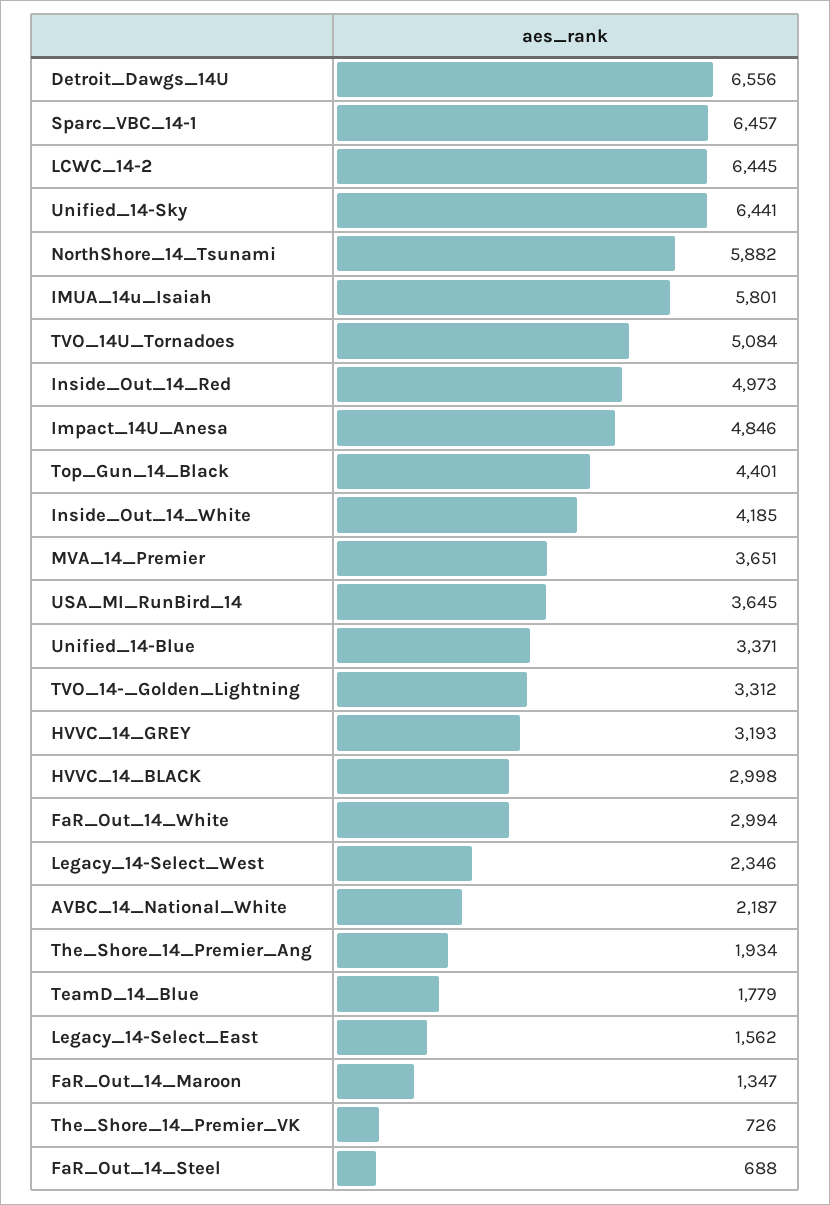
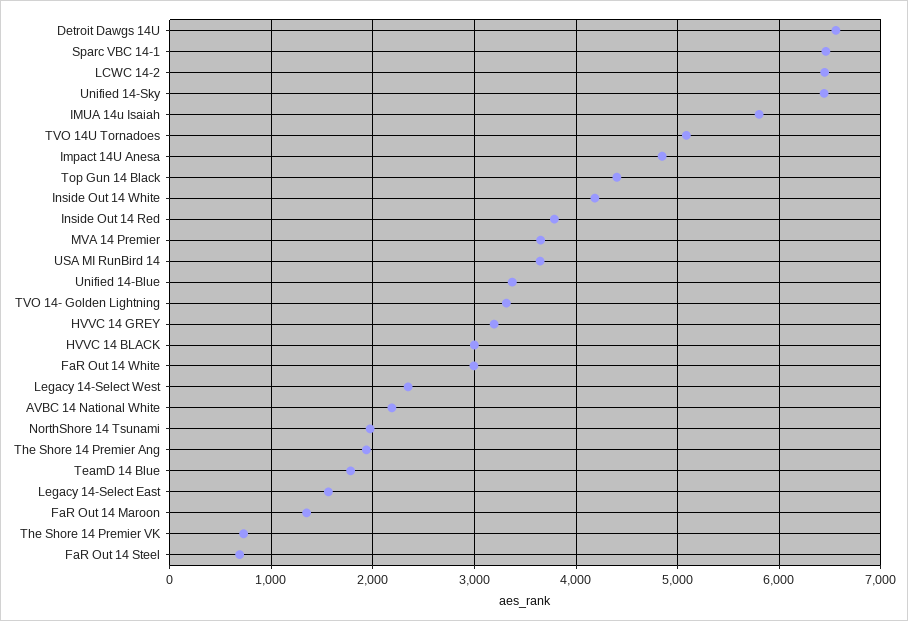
  {
    "Detroit_Dawgs_14U": 6556,
    "Sparc_VBC_14-1": 6457,
    "LCWC_14-2": 6445,
    "Unified_14-Sky": 6441,
-   "NorthShore_14_Tsunami": 5882,
+   "NorthShore_14_Tsunami": 2000,
    "IMUA_14u_Isaiah": 5801,
    "TVO_14U_Tornadoes": 5084,
-   "Inside_Out_14_Red": 4973,
+   "Inside_Out_14_Red": 3800,
    "Impact_14U_Anesa": 4846,
    "Top_Gun_14_Black": 4401,
    "Inside_Out_14_White": 4185,
    "MVA_14_Premier": 3651,
    "USA_MI_RunBird_14": 3645,
    "Unified_14-Blue": 3371,
    "TVO_14-_Golden_Lightning": 3312,
    "HVVC_14_GREY": 3193,
    "HVVC_14_BLACK": 2998,
    "FaR_Out_14_White": 2994,
    "Legacy_14-Select_West": 2346,
    "AVBC_14_National_White": 2187,
    "The_Shore_14_Premier_Ang": 1934,
    "TeamD_14_Blue": 1779,
    "Legacy_14-Select_East": 1562,
    "FaR_Out_14_Maroon": 1347,
    "The_Shore_14_Premier_VK": 726,
    "FaR_Out_14_Steel": 688
  }

